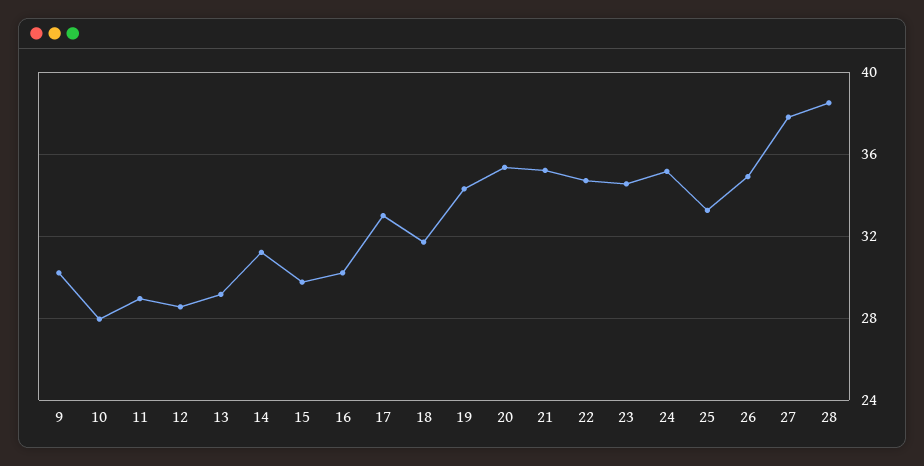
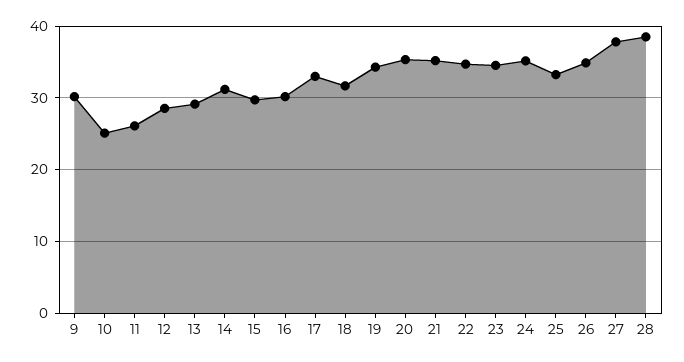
  {
    "9": 30,
-   "10": 28,
+   "10": 25,
-   "11": 29,
+   "11": 26,
    "12": 28.5,
    "13": 29,
    "14": 31,
    "15": 30,
    "16": 30,
    "17": 33,
    "18": 31.5,
    "19": 34.5,
    "20": 35.5,
    "21": 35,
    "22": 34.5,
    "23": 34.5,
    "24": 35,
    "25": 33.5,
    "26": 35,
    "27": 38,
    "28": 38.5
  }

